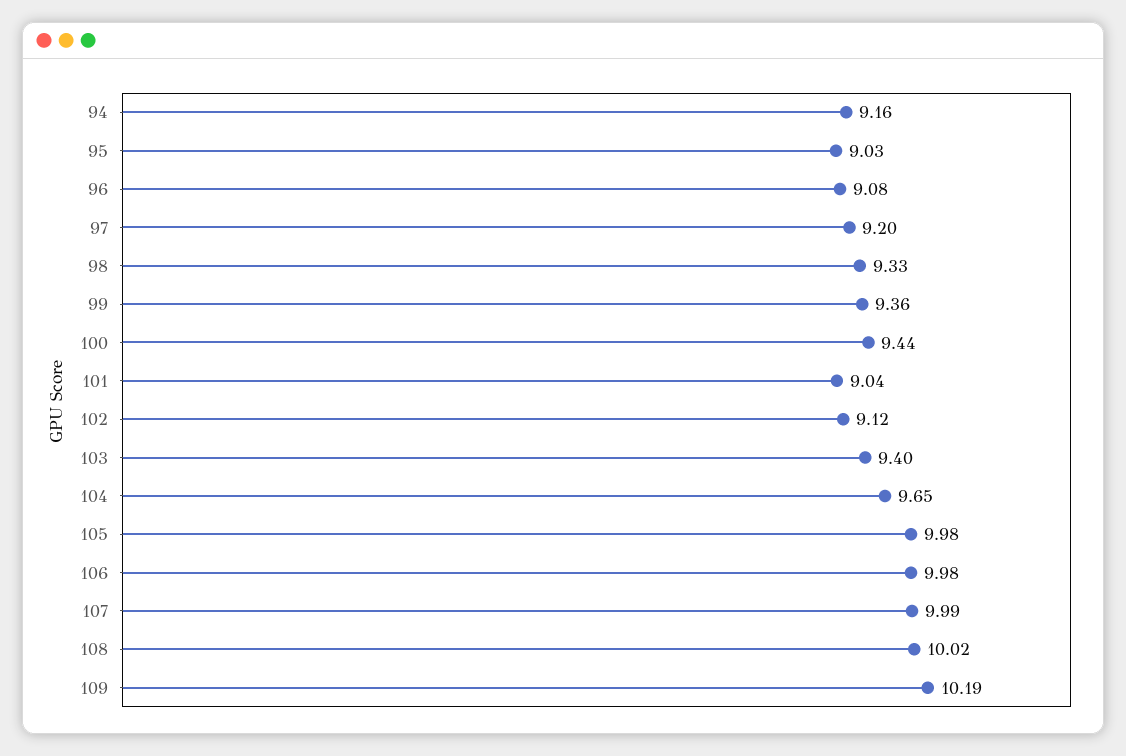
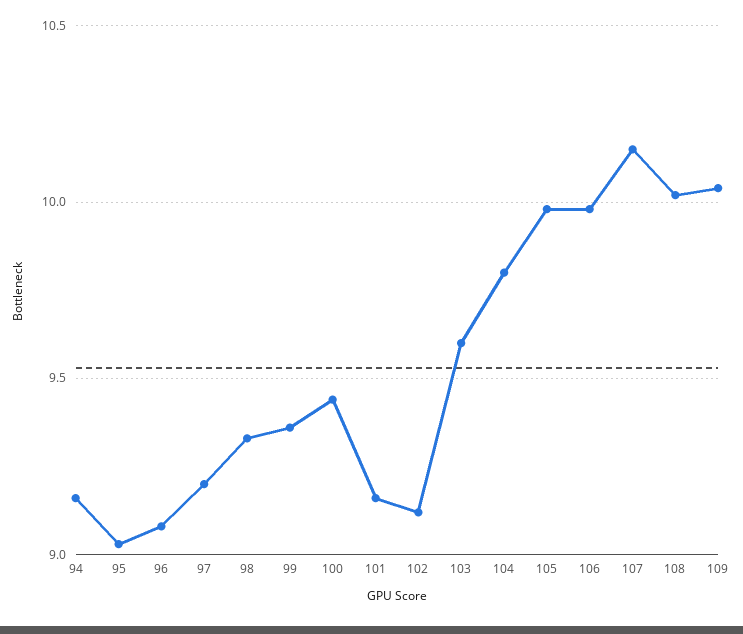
  {
    "94": 9.16,
    "95": 9.03,
    "96": 9.08,
    "97": 9.2,
    "98": 9.33,
    "99": 9.36,
    "100": 9.44,
-   "101": 9.04,
+   "101": 9.15,
    "102": 9.12,
-   "103": 9.4,
+   "103": 9.6,
-   "104": 9.65,
+   "104": 9.8,
    "105": 9.98,
    "106": 9.98,
-   "107": 9.99,
+   "107": 10.15,
    "108": 10.02,
-   "109": 10.19
+   "109": 10.05
  }

